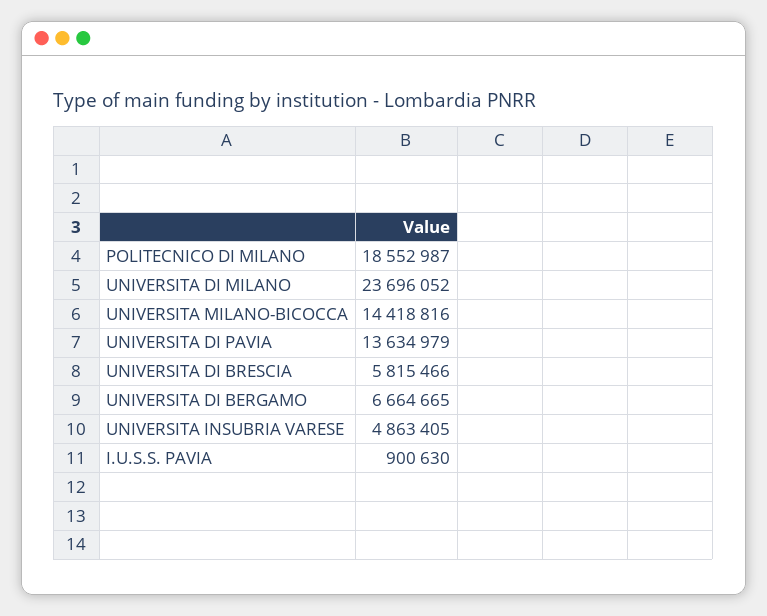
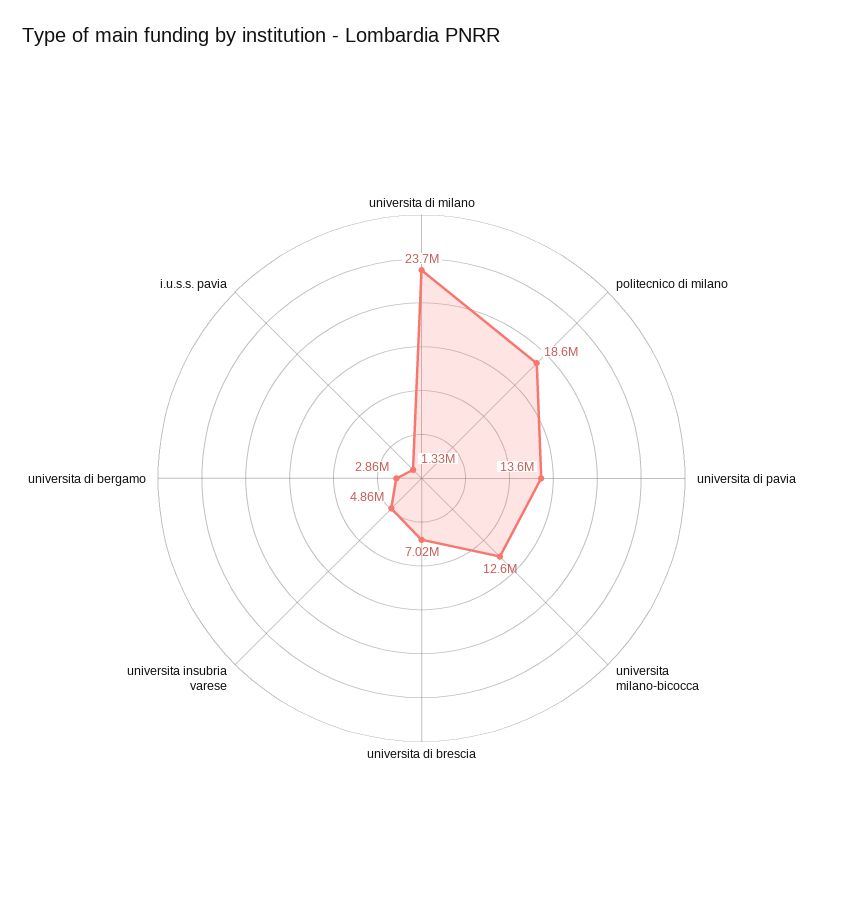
  {
    "POLITECNICO DI MILANO": 18552987,
    "UNIVERSITA DI MILANO": 23696052,
-   "UNIVERSITA MILANO-BICOCCA": 14418816,
+   "UNIVERSITA MILANO-BICOCCA": 12600000,
    "UNIVERSITA DI PAVIA": 13634979,
-   "UNIVERSITA DI BRESCIA": 5815466,
+   "UNIVERSITA DI BRESCIA": 7020000,
-   "UNIVERSITA DI BERGAMO": 6664665,
+   "UNIVERSITA DI BERGAMO": 2860000,
    "UNIVERSITA INSUBRIA VARESE": 4863405,
-   "I.U.S.S. PAVIA": 900630
+   "I.U.S.S. PAVIA": 1330000
  }

